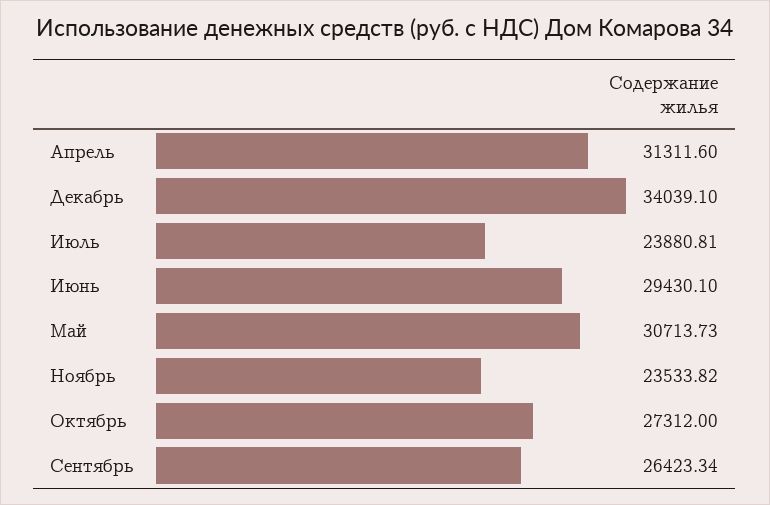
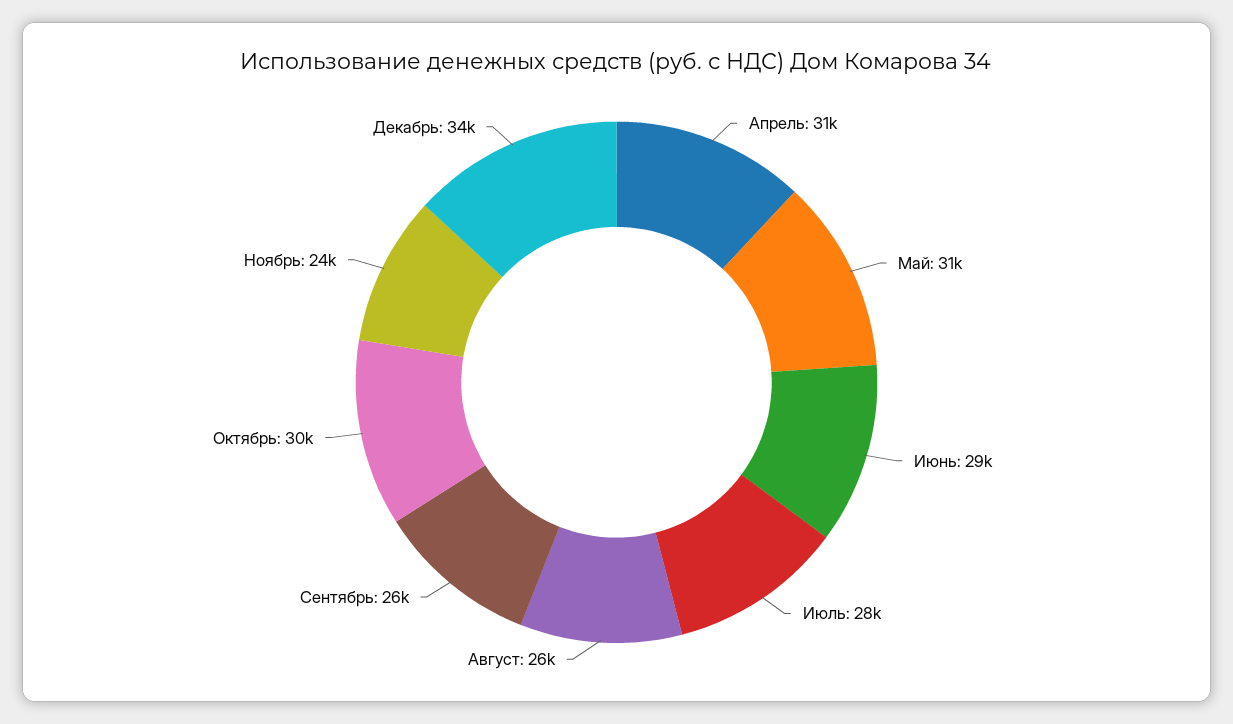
  {
    "Апрель": 31311.6,
    "Декабрь": 34039.1,
-   "Июль": 23880.81,
+   "Июль": 28000,
    "Июнь": 29430.1,
    "Май": 30713.73,
    "Ноябрь": 23533.82,
-   "Октябрь": 27312,
+   "Октябрь": 30000,
-   "Сентябрь": 26423.34
+   "Сентябрь": 26423.34,
+   "Август": 26000
  }

